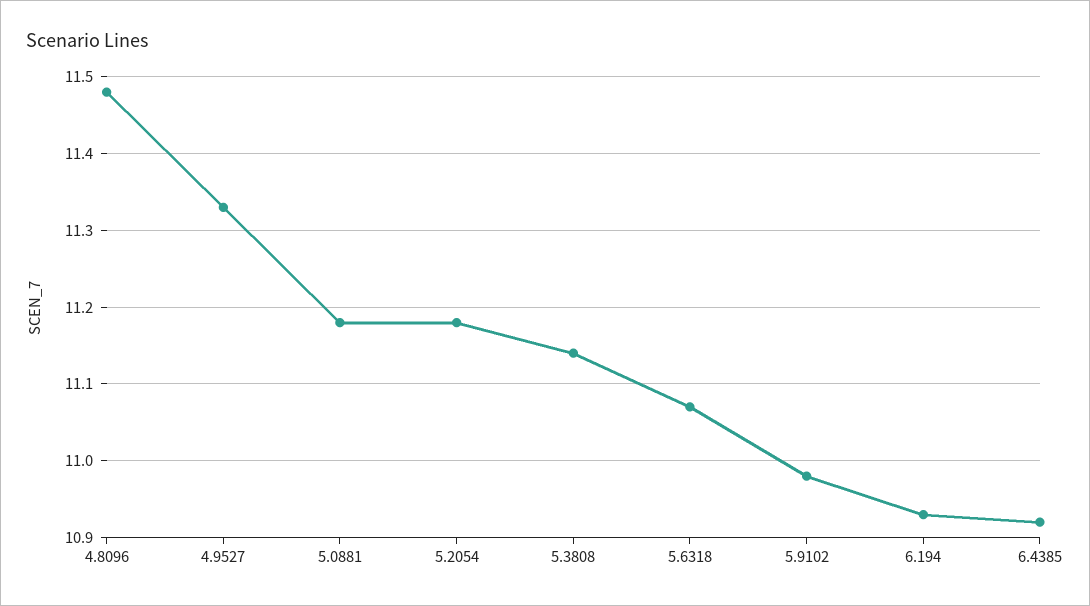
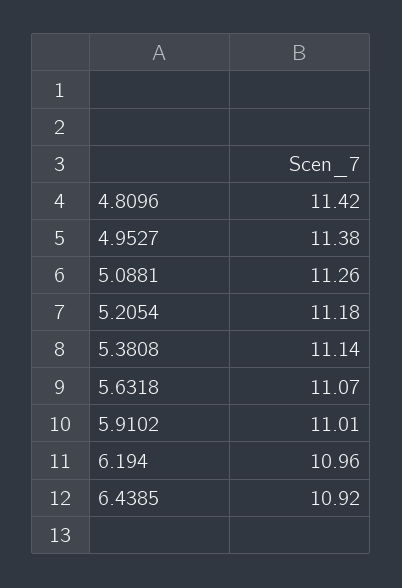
  {
-   "4.8096": 11.48,
+   "4.8096": 11.42,
-   "4.9527": 11.33,
+   "4.9527": 11.38,
-   "5.0881": 11.18,
+   "5.0881": 11.26,
    "5.2054": 11.18,
    "5.3808": 11.14,
    "5.6318": 11.07,
-   "5.9102": 10.98,
+   "5.9102": 11.01,
-   "6.194": 10.93,
+   "6.194": 10.96,
    "6.4385": 10.92
  }

